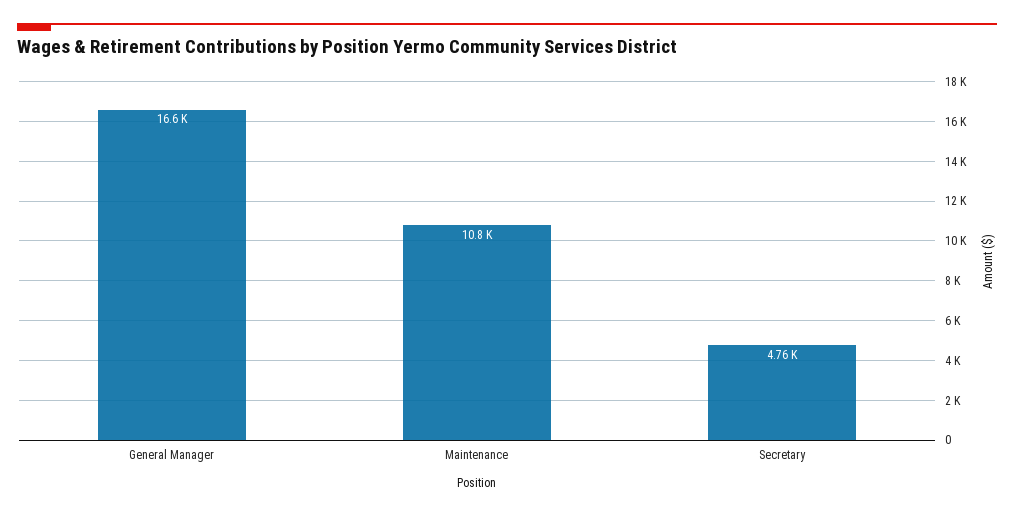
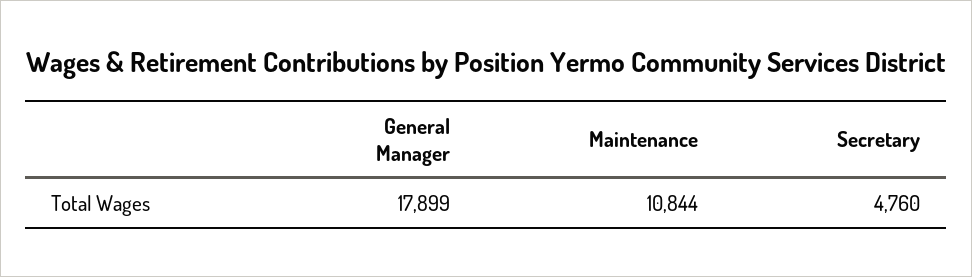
  {
-   "General Manager": 16600,
+   "General Manager": 17899,
    "Maintenance": 10844,
    "Secretary": 4760
  }

